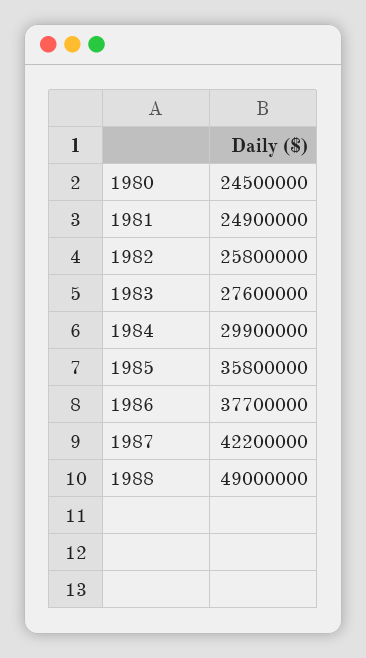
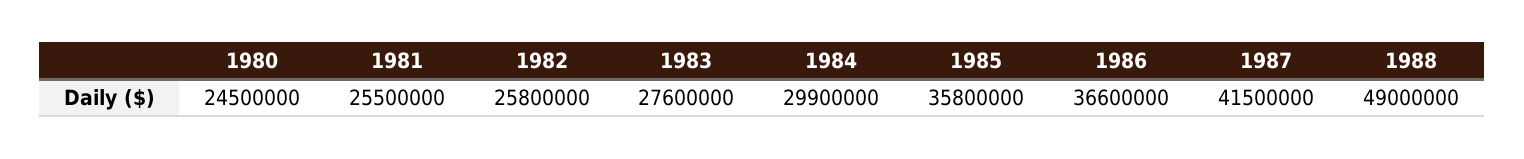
  {
    "1980": 24500000,
-   "1981": 24900000,
+   "1981": 25500000,
    "1982": 25800000,
    "1983": 27600000,
    "1984": 29900000,
    "1985": 35800000,
-   "1986": 37700000,
+   "1986": 36600000,
-   "1987": 42200000,
+   "1987": 41500000,
    "1988": 49000000
  }

